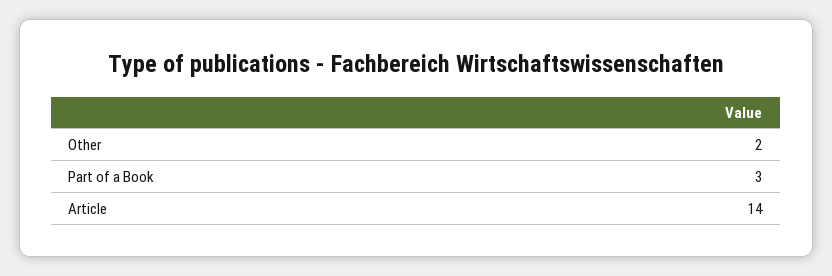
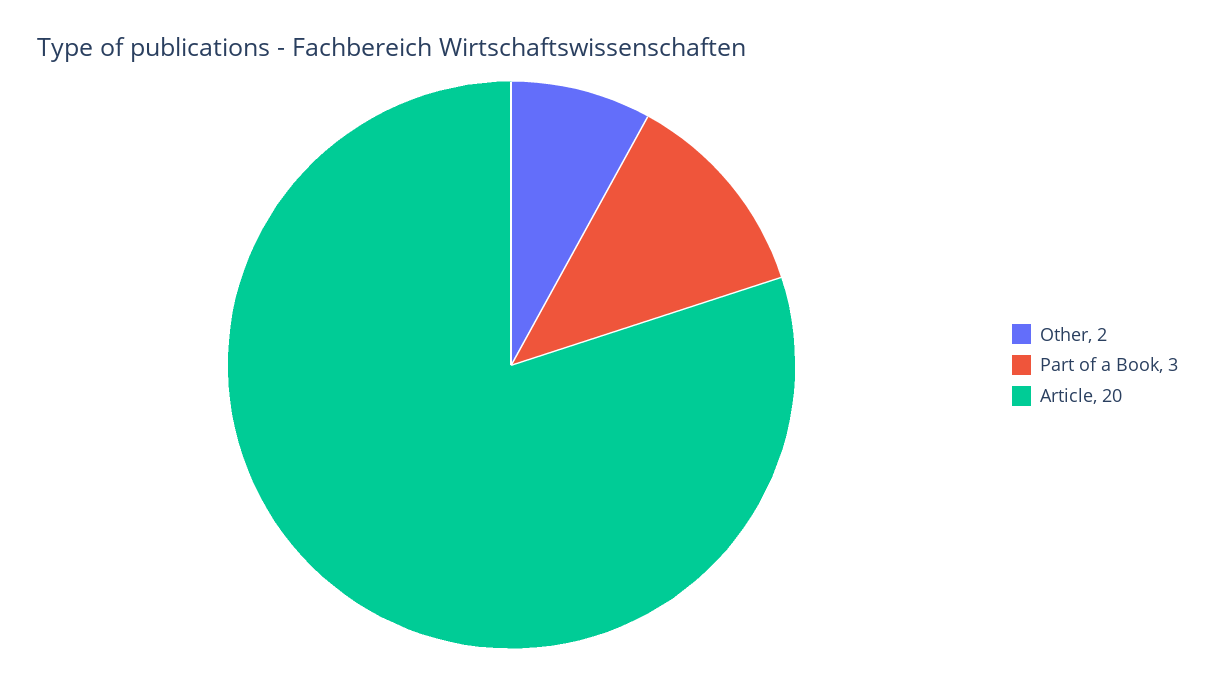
  {
    "Other": 2,
    "Part of a Book": 3,
-   "Article": 14
+   "Article": 20
  }

